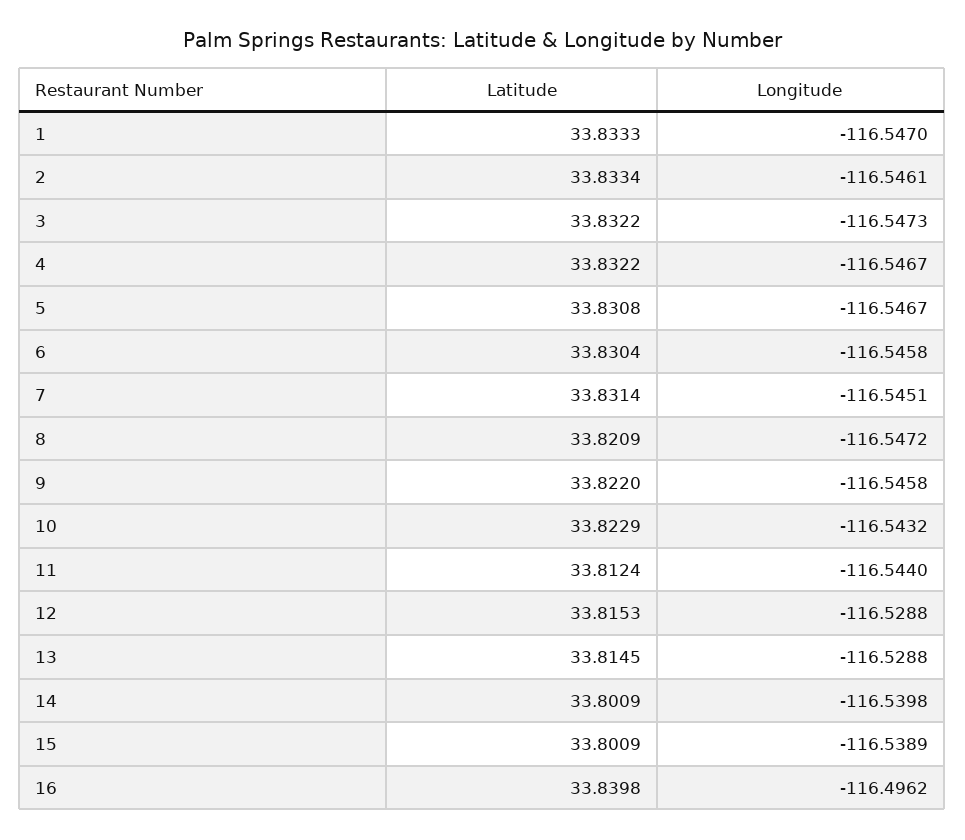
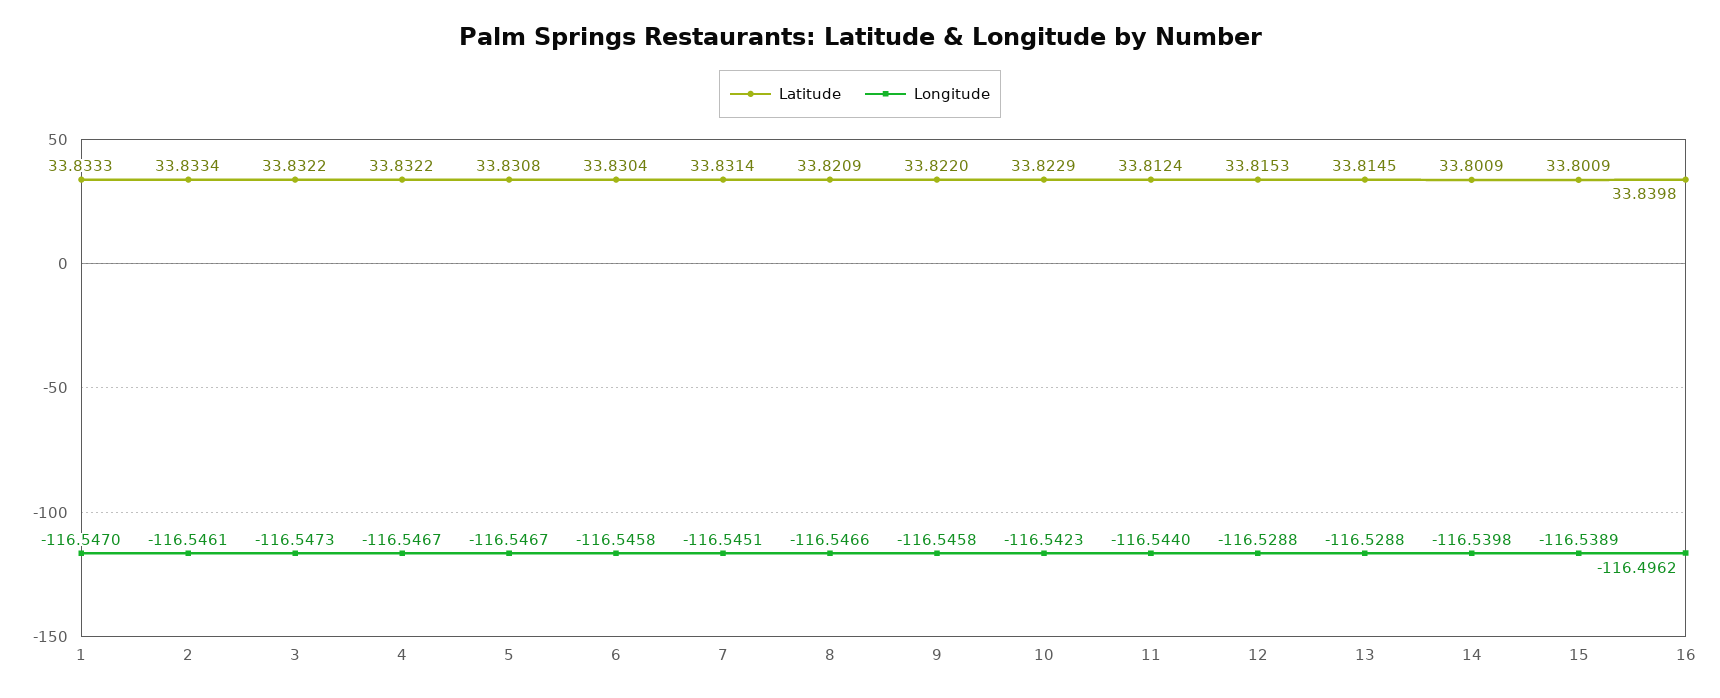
  {
    "Latitude": {
      "1": 33.8333,
      "2": 33.8334,
      "3": 33.8322,
      "4": 33.8322,
      "5": 33.8308,
      "6": 33.8304,
      "7": 33.8314,
      "8": 33.8209,
      "9": 33.822,
      "10": 33.8229,
      "11": 33.8124,
      "12": 33.8153,
      "13": 33.8145,
      "14": 33.8009,
      "15": 33.8009,
      "16": 33.8398
    },
    "Longitude": {
      "1": -116.547,
      "2": -116.5461,
      "3": -116.5473,
      "4": -116.5467,
      "5": -116.5467,
      "6": -116.5458,
      "7": -116.5451,
-     "8": -116.5472,
+     "8": -116.5466,
      "9": -116.5458,
-     "10": -116.5432,
+     "10": -116.5423,
      "11": -116.544,
      "12": -116.5288,
      "13": -116.5288,
      "14": -116.5398,
      "15": -116.5389,
      "16": -116.4962
    }
  }

